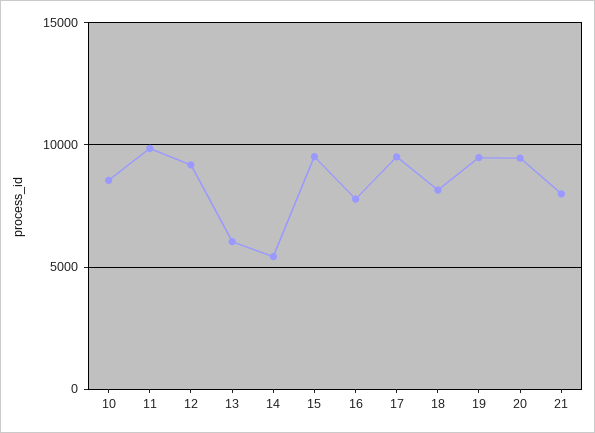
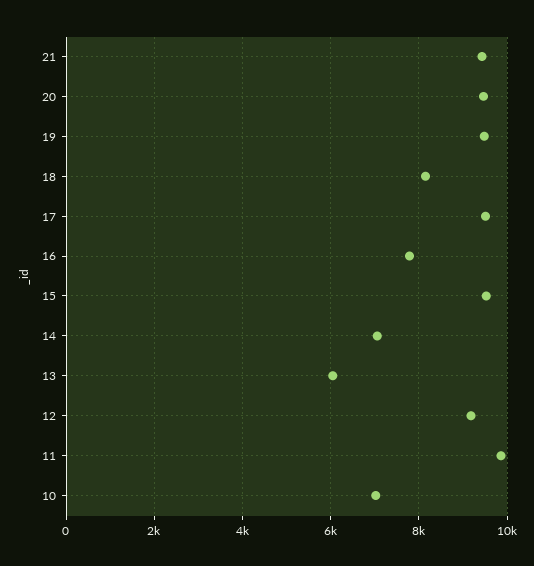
  {
-   "10": 8500,
+   "10": 7000,
    "11": 9800,
    "12": 9200,
    "13": 6000,
-   "14": 5500,
+   "14": 7000,
    "15": 9600,
    "16": 7800,
    "17": 9600,
    "18": 8200,
    "19": 9400,
    "20": 9400,
-   "21": 8000
+   "21": 9400
  }

